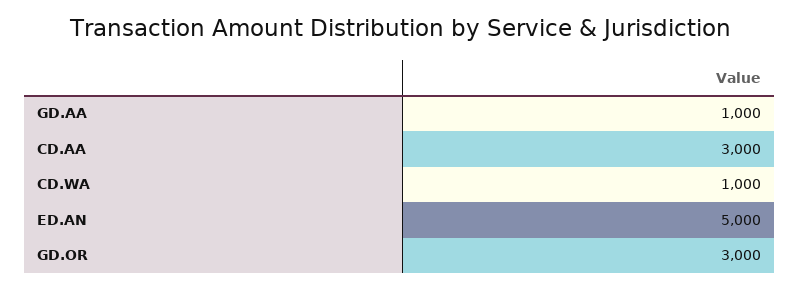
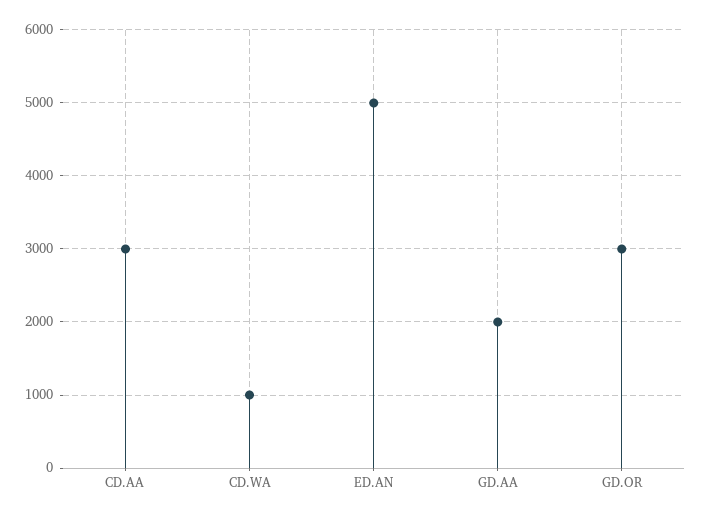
  {
-   "GD.AA": 1000,
+   "GD.AA": 2000,
    "CD.AA": 3000,
    "CD.WA": 1000,
    "ED.AN": 5000,
    "GD.OR": 3000
  }

